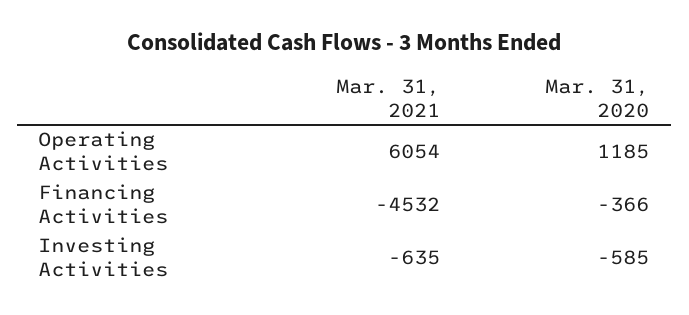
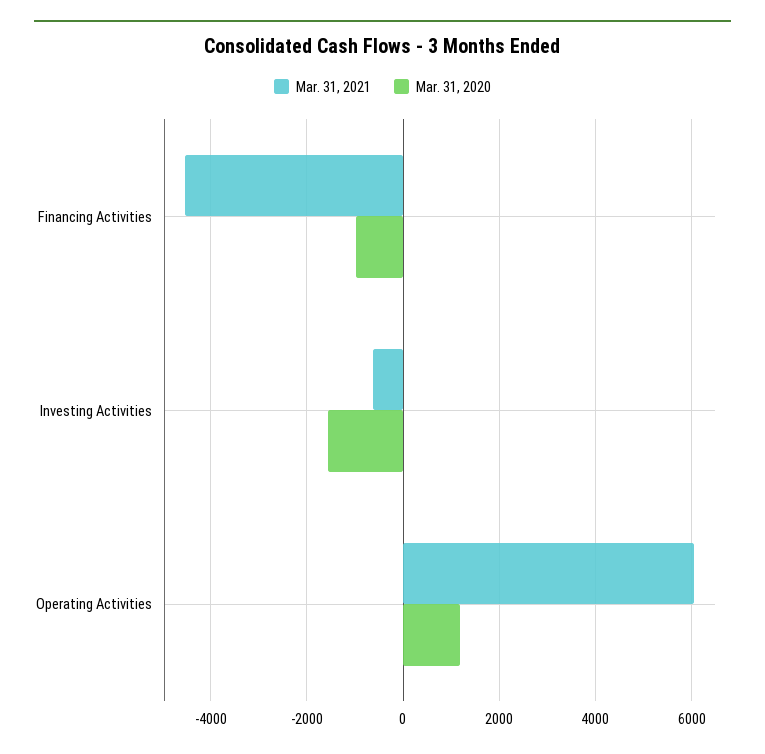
  {
    "Mar. 31, 2021": {
      "Operating Activities": 6054,
      "Financing Activities": -4532,
      "Investing Activities": -635
    },
    "Mar. 31, 2020": {
      "Operating Activities": 1185,
-     "Financing Activities": -366,
+     "Financing Activities": -1000,
-     "Investing Activities": -585
+     "Investing Activities": -1600
    }
  }

